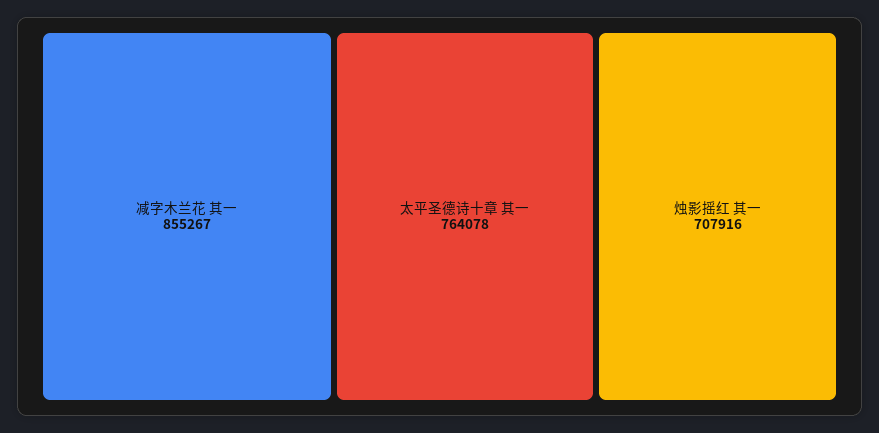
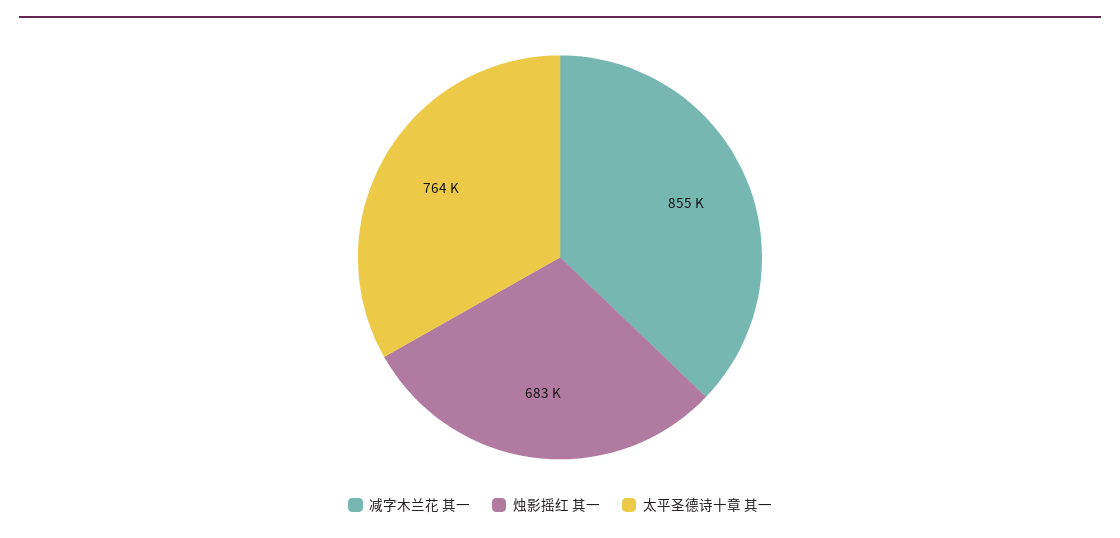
  {
    "减字木兰花 其一": 855267,
    "太平圣德诗十章 其一": 764078,
-   "烛影摇红 其一": 707916
+   "烛影摇红 其一": 683000
  }

